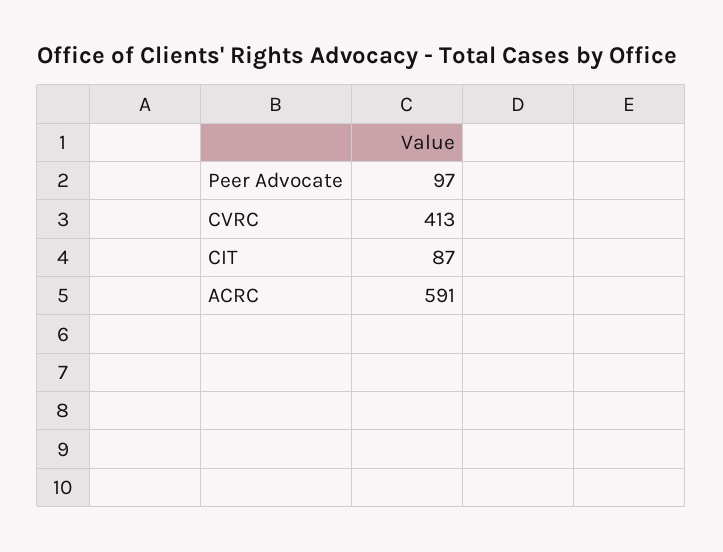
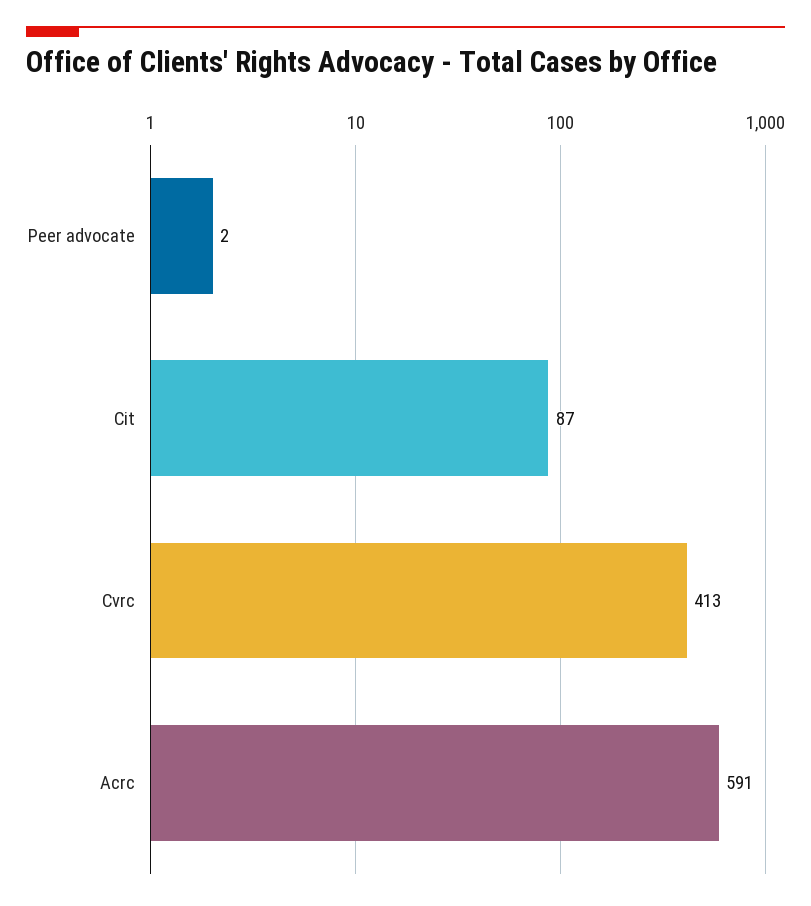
  {
-   "Peer Advocate": 97,
+   "Peer Advocate": 2,
    "CVRC": 413,
    "CIT": 87,
    "ACRC": 591
  }

